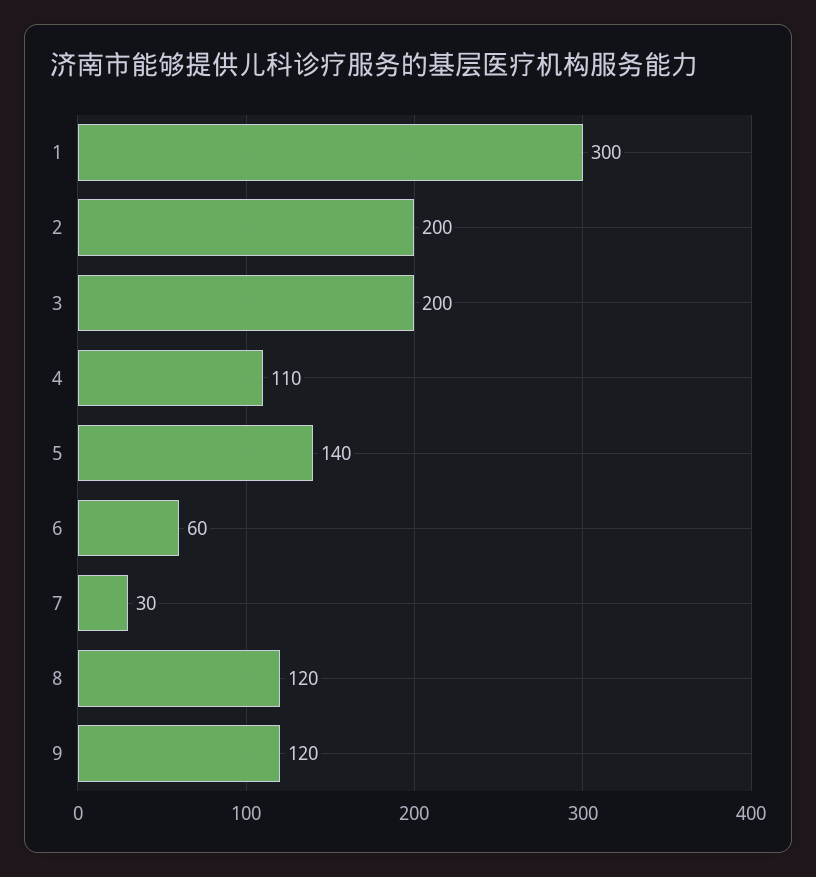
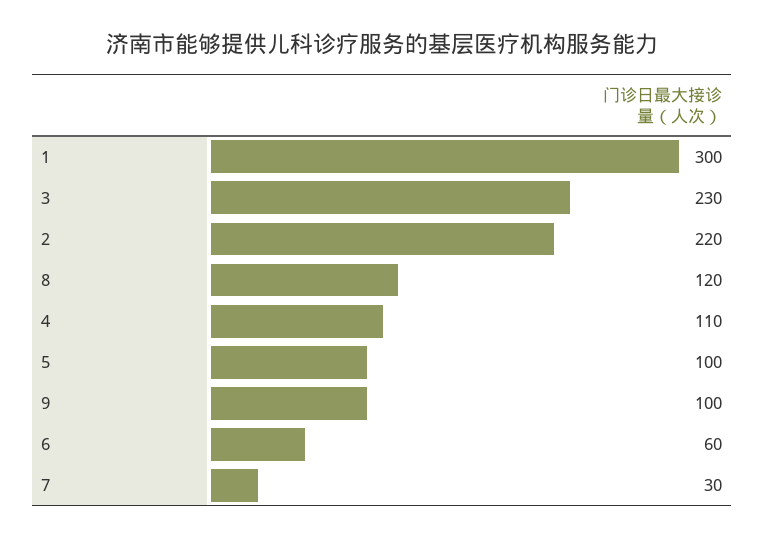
  {
    "1": 300,
-   "2": 200,
+   "2": 220,
-   "3": 200,
+   "3": 230,
    "4": 110,
-   "5": 140,
+   "5": 100,
    "6": 60,
    "7": 30,
    "8": 120,
-   "9": 120
+   "9": 100
  }

